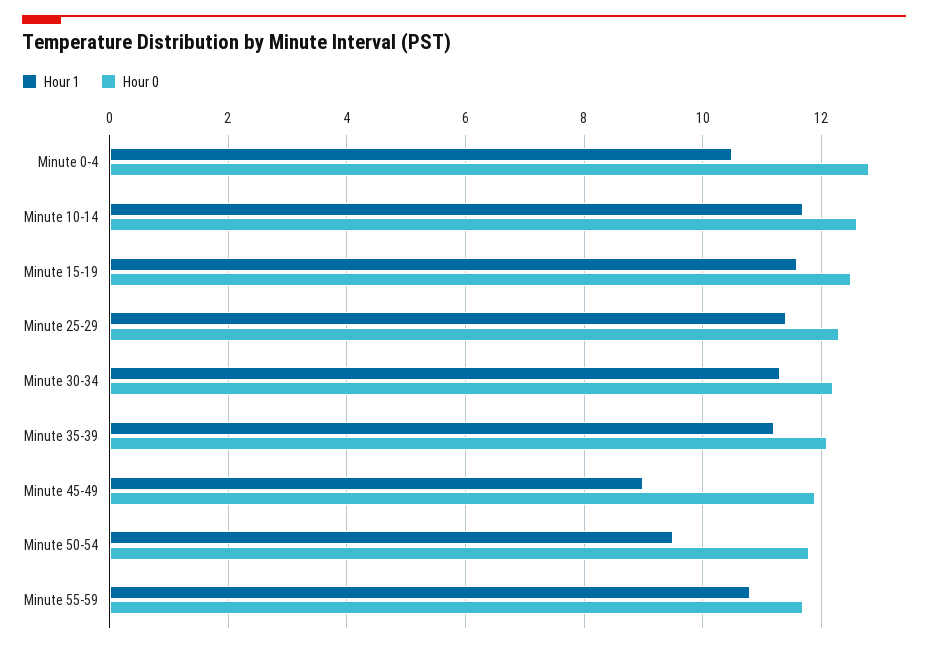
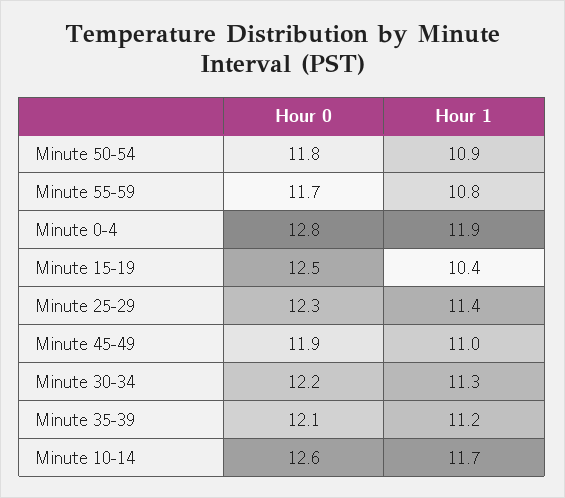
  {
    "Hour 1": {
-     "Minute 0-4": 10.5,
+     "Minute 0-4": 11.9,
      "Minute 10-14": 11.7,
-     "Minute 15-19": 11.5,
+     "Minute 15-19": 10.4,
      "Minute 25-29": 11.4,
      "Minute 30-34": 11.3,
      "Minute 35-39": 11.2,
-     "Minute 45-49": 9,
+     "Minute 45-49": 11,
-     "Minute 50-54": 9.5,
+     "Minute 50-54": 10.9,
      "Minute 55-59": 10.8
    },
    "Hour 0": {
      "Minute 0-4": 12.8,
      "Minute 10-14": 12.6,
      "Minute 15-19": 12.5,
      "Minute 25-29": 12.3,
      "Minute 30-34": 12.2,
      "Minute 35-39": 12.1,
      "Minute 45-49": 11.9,
      "Minute 50-54": 11.8,
      "Minute 55-59": 11.7
    }
  }

